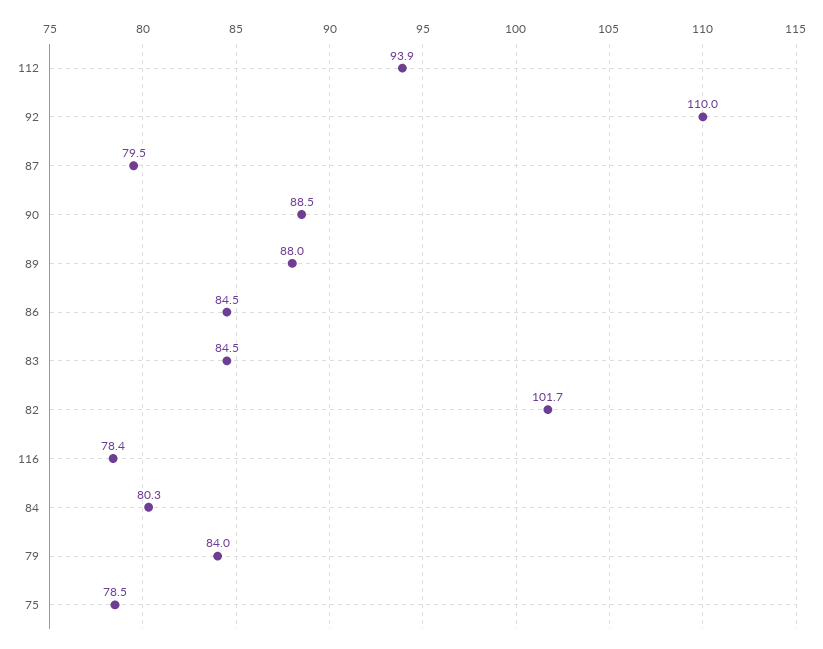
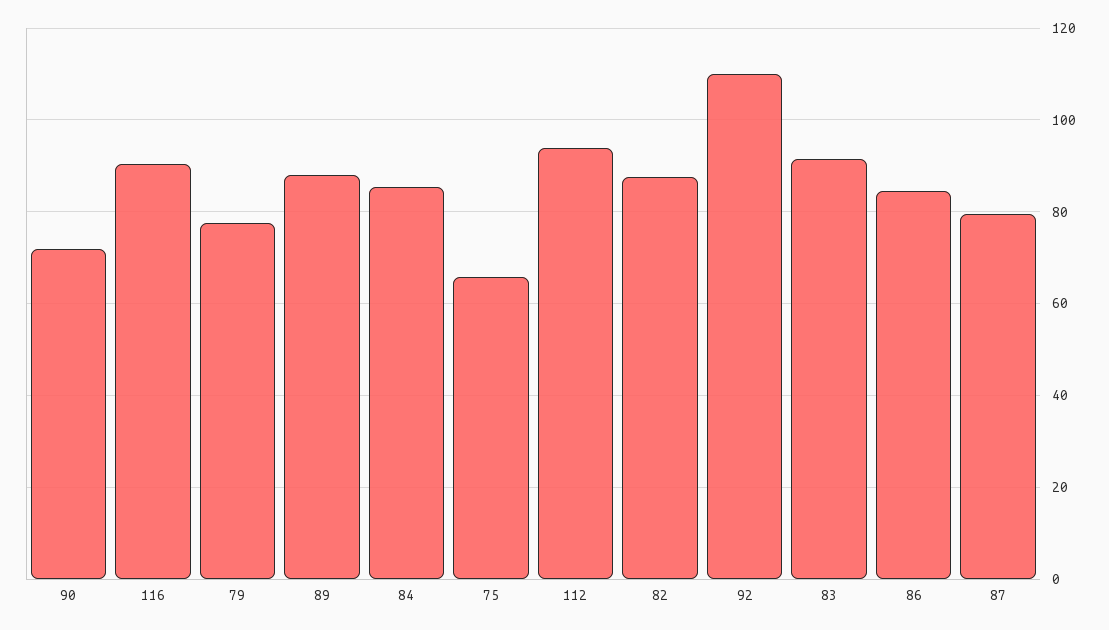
  {
    "112": 93.9,
    "92": 110,
    "87": 79.5,
-   "90": 88.5,
+   "90": 72,
    "89": 88,
    "86": 84.5,
-   "83": 84.5,
+   "83": 92,
-   "82": 101.7,
+   "82": 88,
-   "116": 78.4,
+   "116": 90,
-   "84": 80.3,
+   "84": 86,
-   "79": 84,
+   "79": 78,
-   "75": 78.5
+   "75": 66
  }

